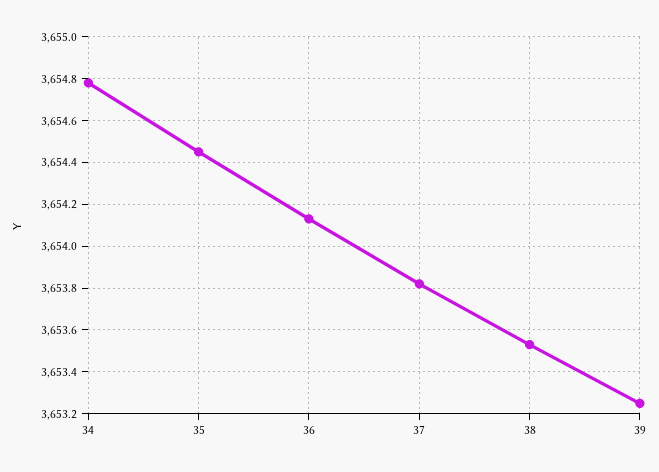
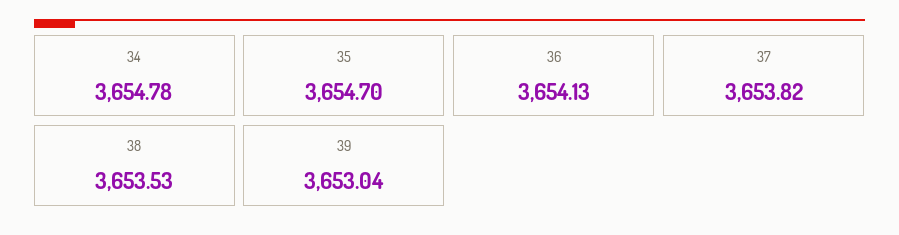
  {
    "34": 3654.78,
-   "35": 3654.45,
+   "35": 3654.7,
    "36": 3654.13,
    "37": 3653.82,
    "38": 3653.53,
-   "39": 3653.25
+   "39": 3653.04
  }

